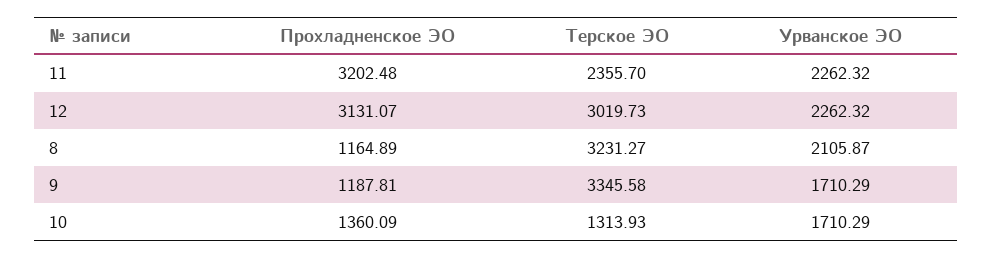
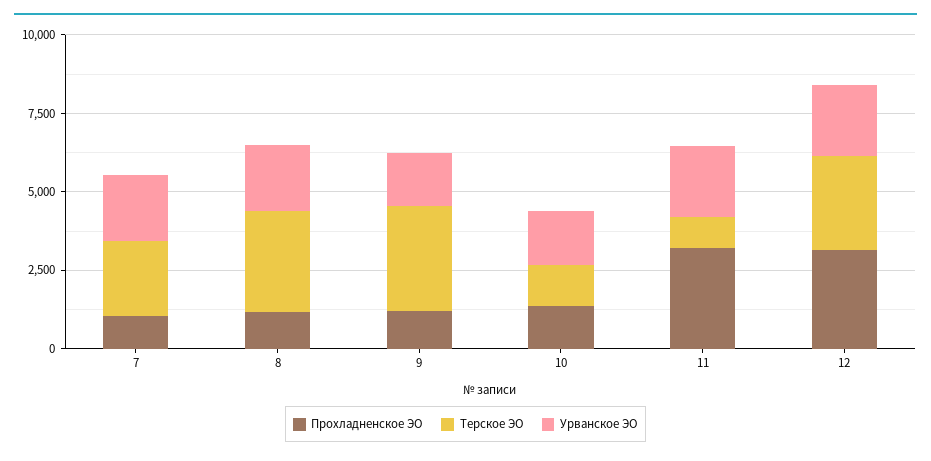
  {
    "Прохладненское ЭО": {
      "11": 3202.48,
      "12": 3131.07,
      "8": 1164.89,
      "9": 1187.81,
-     "10": 1360.09
+     "10": 1360.09,
+     "7": 1000
    },
    "Терское ЭО": {
-     "11": 2355.7,
+     "11": 1000,
      "12": 3019.73,
      "8": 3231.27,
      "9": 3345.58,
-     "10": 1313.93
+     "10": 1313.93,
+     "7": 2500
    },
    "Урванское ЭО": {
      "11": 2262.32,
      "12": 2262.32,
      "8": 2105.87,
      "9": 1710.29,
-     "10": 1710.29
+     "10": 1710.29,
+     "7": 2000
    }
  }

